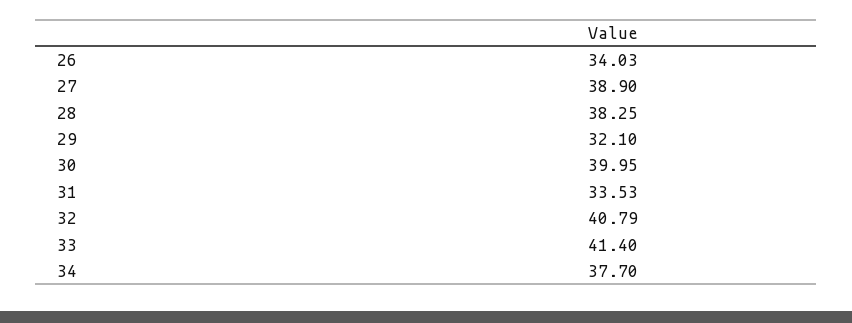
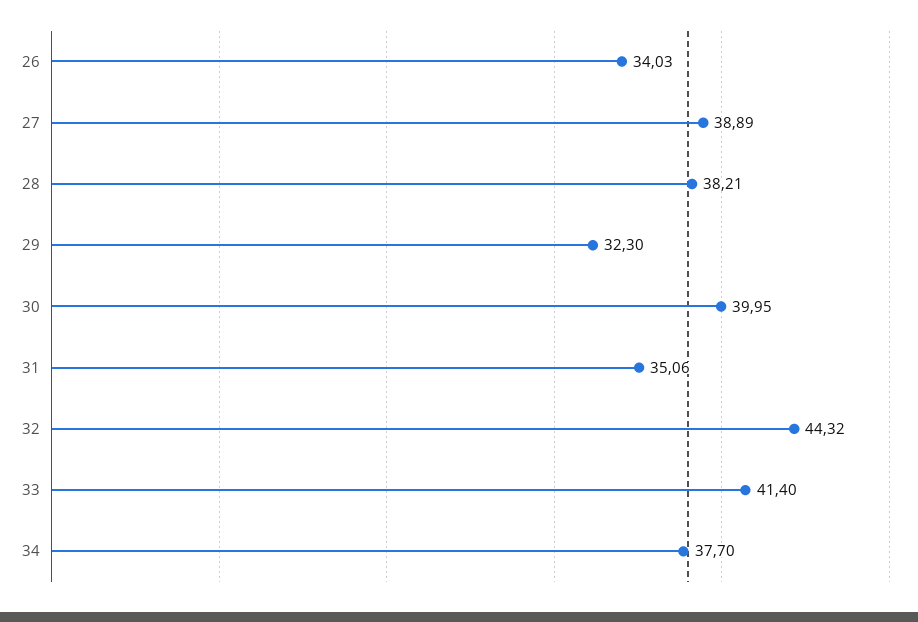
  {
    "26": 34.03,
-   "27": 38.9,
+   "27": 38.89,
-   "28": 38.25,
+   "28": 38.21,
-   "29": 32.1,
+   "29": 32.3,
    "30": 39.95,
-   "31": 33.53,
+   "31": 35.06,
-   "32": 40.79,
+   "32": 44.32,
    "33": 41.4,
    "34": 37.7
  }

